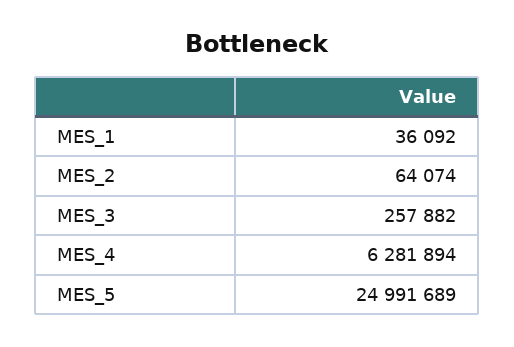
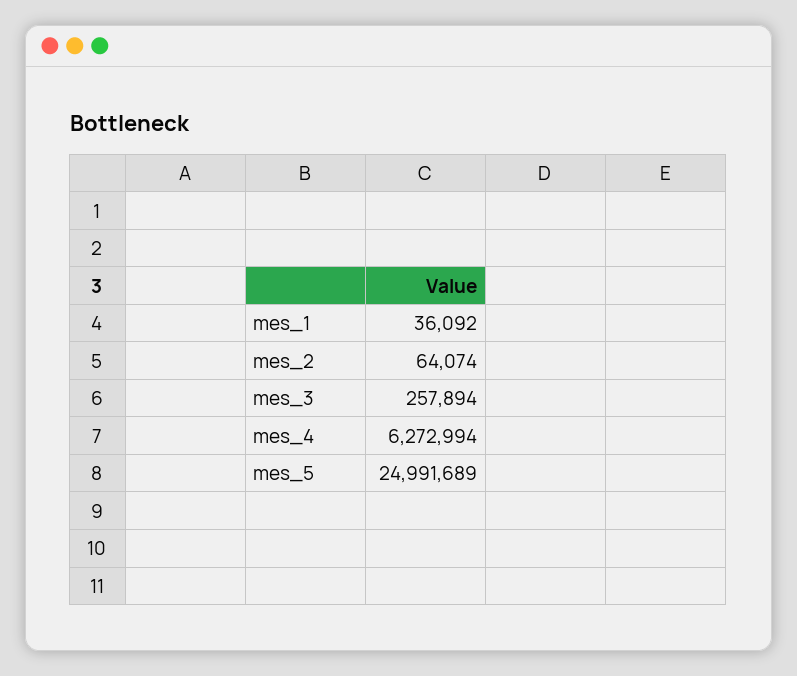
  {
    "MES_1": 36092,
    "MES_2": 64074,
-   "MES_3": 257882,
+   "MES_3": 257894,
-   "MES_4": 6281894,
+   "MES_4": 6272994,
    "MES_5": 24991689
  }

